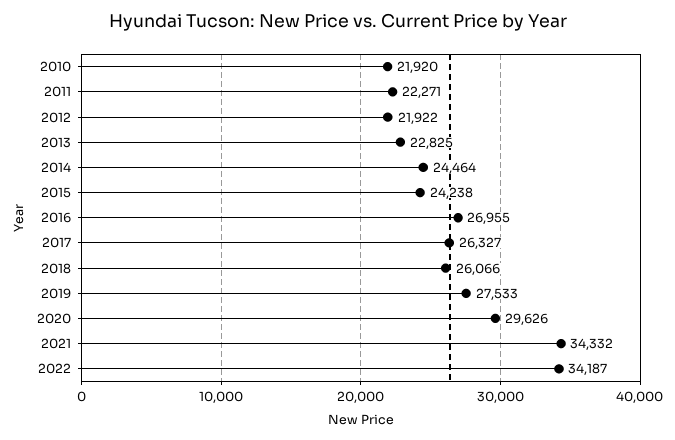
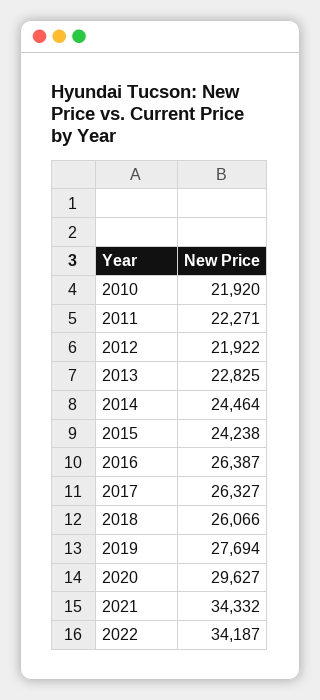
  {
    "2010": 21920,
    "2011": 22271,
    "2012": 21922,
    "2013": 22825,
    "2014": 24464,
    "2015": 24238,
-   "2016": 26955,
+   "2016": 26387,
    "2017": 26327,
    "2018": 26066,
-   "2019": 27533,
+   "2019": 27694,
-   "2020": 29626,
+   "2020": 29627,
    "2021": 34332,
    "2022": 34187
  }

